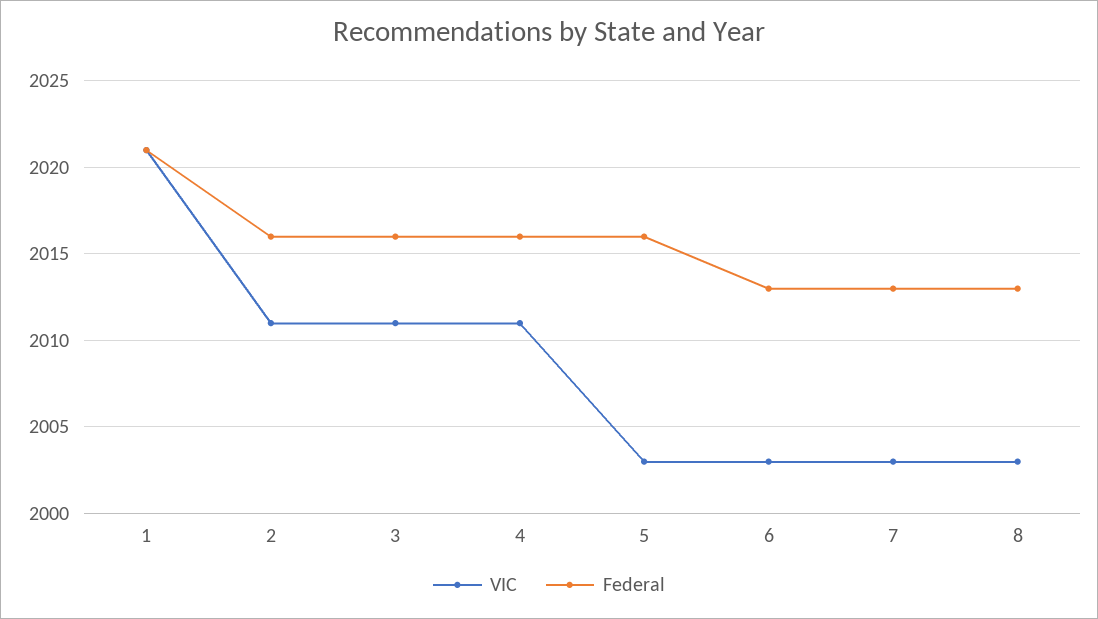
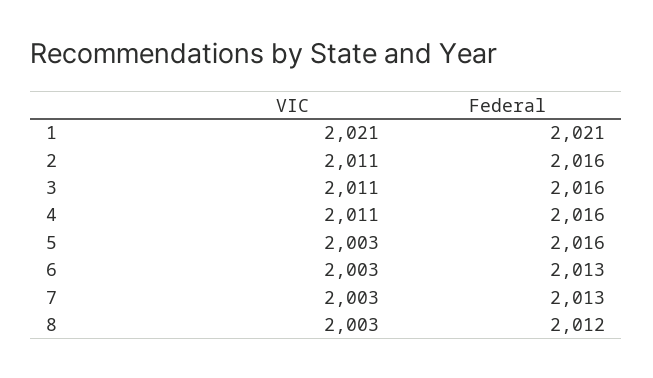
  {
    "VIC": {
      "1": 2021,
      "2": 2011,
      "3": 2011,
      "4": 2011,
      "5": 2003,
      "6": 2003,
      "7": 2003,
      "8": 2003
    },
    "Federal": {
      "1": 2021,
      "2": 2016,
      "3": 2016,
      "4": 2016,
      "5": 2016,
      "6": 2013,
      "7": 2013,
-     "8": 2013
+     "8": 2012
    }
  }

